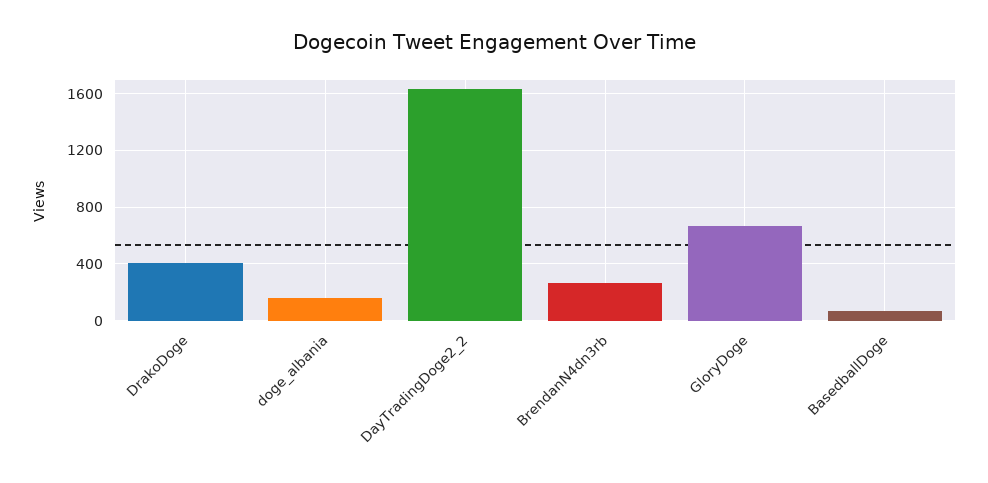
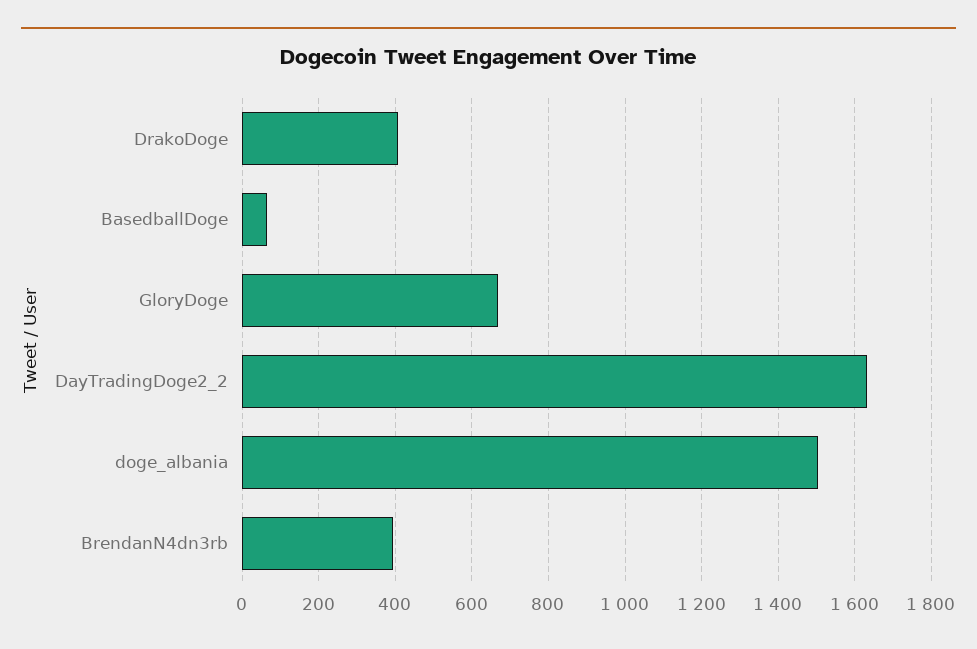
  {
    "DrakoDoge": 400,
-   "doge_albania": 150,
+   "doge_albania": 1500,
    "DayTradingDoge2_2": 1640,
-   "BrendanN4dn3rb": 250,
+   "BrendanN4dn3rb": 400,
    "GloryDoge": 660,
    "BasedballDoge": 60
  }

